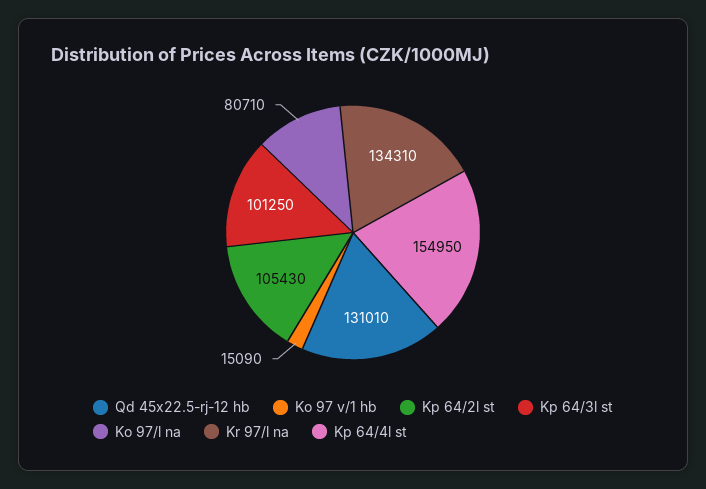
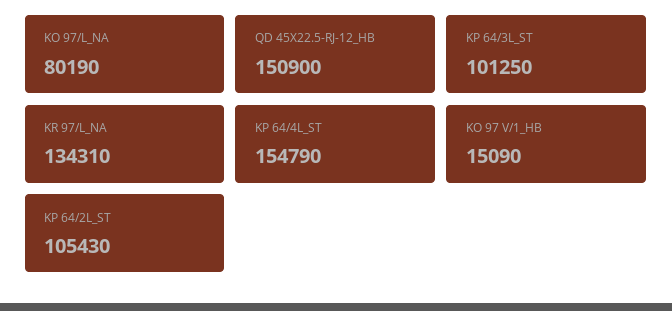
  {
-   "Qd 45x22.5-rj-12 hb": 131010,
+   "Qd 45x22.5-rj-12 hb": 150900,
    "Ko 97 v/1 hb": 15090,
    "Kp 64/2l st": 105430,
    "Kp 64/3l st": 101250,
-   "Ko 97/l na": 80710,
+   "Ko 97/l na": 80190,
    "Kr 97/l na": 134310,
-   "Kp 64/4l st": 154950
+   "Kp 64/4l st": 154790
  }

